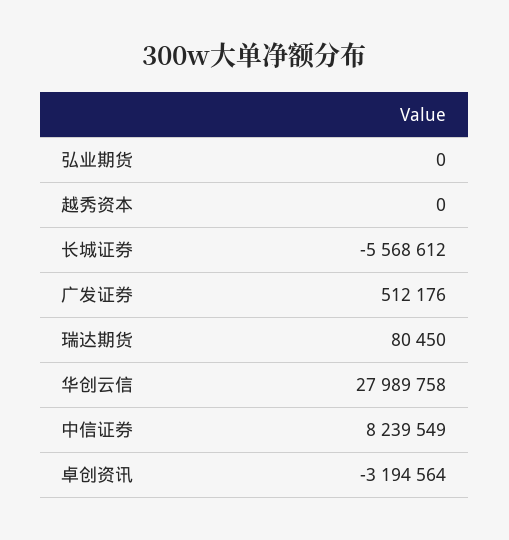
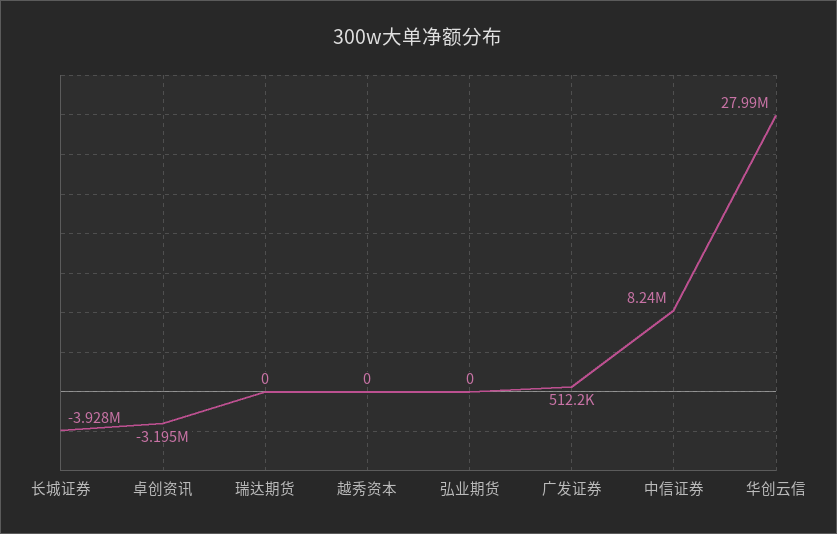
  {
    "弘业期货": 0,
    "越秀资本": 0,
-   "长城证券": -5568612,
+   "长城证券": -3928000,
    "广发证券": 512176,
-   "瑞达期货": 80450,
+   "瑞达期货": 0,
    "华创云信": 27989758,
    "中信证券": 8239549,
    "卓创资讯": -3194564
  }

